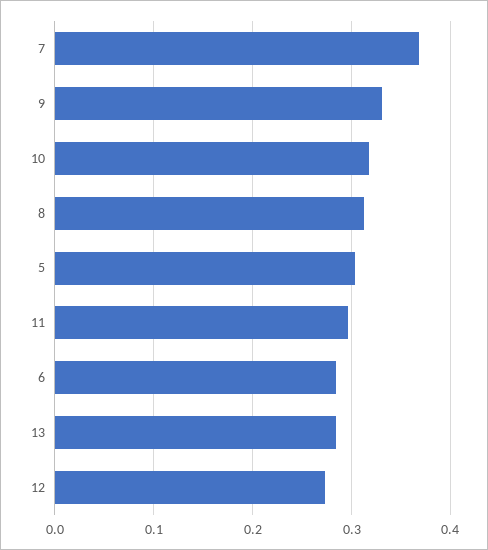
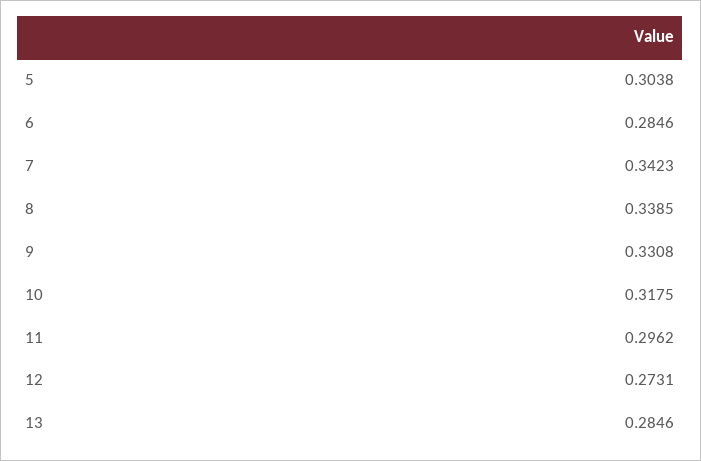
  {
-   "7": 0.37,
+   "7": 0.3423,
    "9": 0.3308,
    "10": 0.3175,
-   "8": 0.31,
+   "8": 0.3385,
    "5": 0.3038,
    "11": 0.2962,
    "6": 0.2846,
    "13": 0.2846,
    "12": 0.2731
  }

